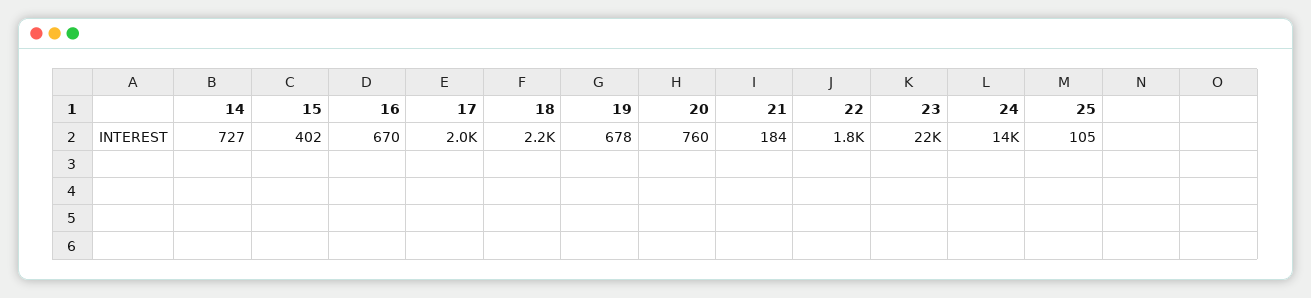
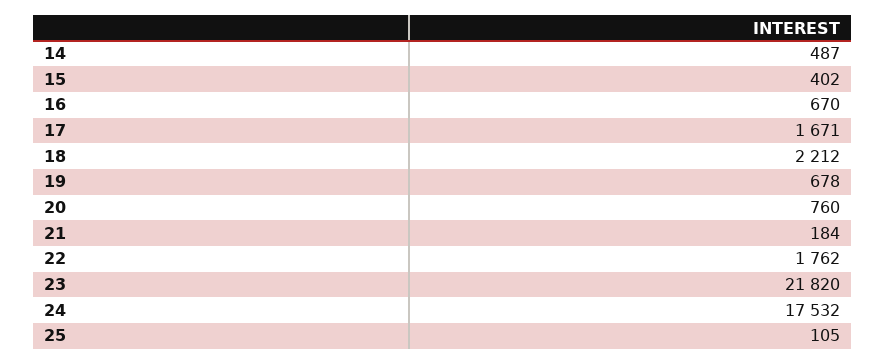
  {
-   "14": 727,
+   "14": 487,
    "15": 402,
    "16": 670,
-   "17": 2000,
+   "17": 1671,
    "18": 2212,
    "19": 678,
    "20": 760,
    "21": 184,
    "22": 1762,
    "23": 21820,
-   "24": 14000,
+   "24": 17532,
    "25": 105
  }

